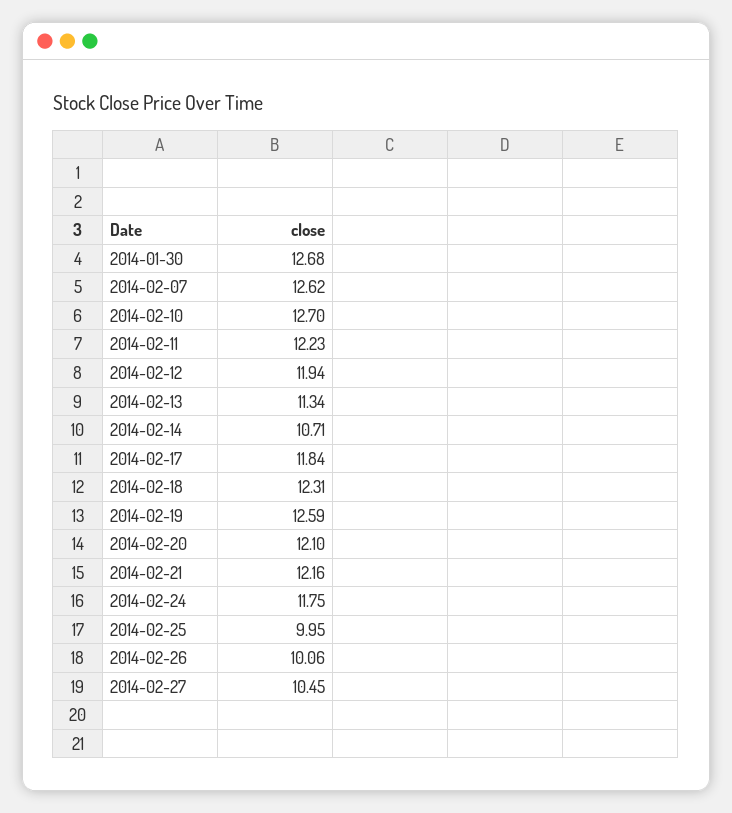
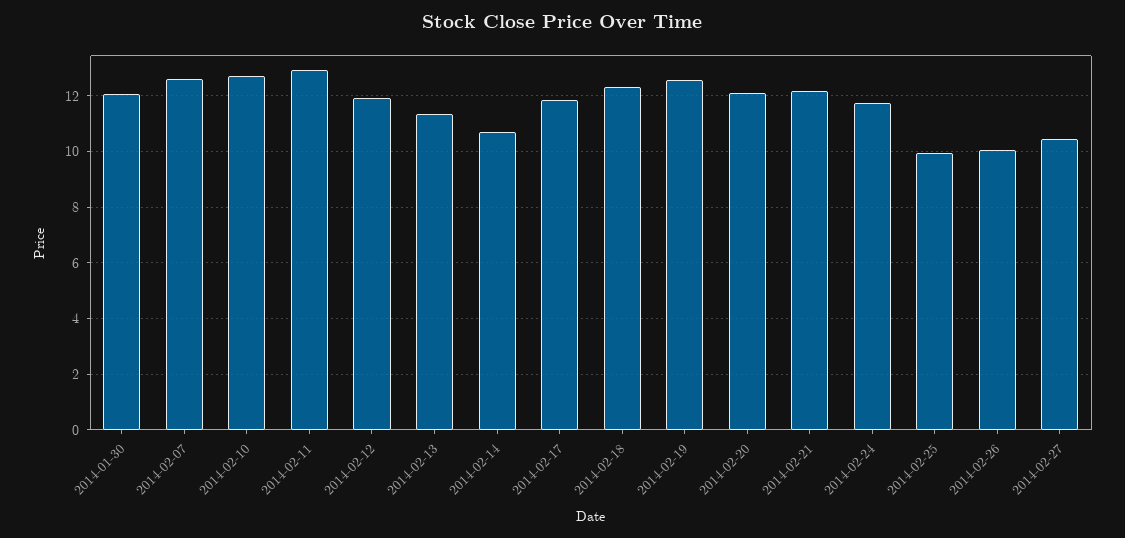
  {
-   "2014-01-30": 12.68,
+   "2014-01-30": 12,
    "2014-02-07": 12.62,
    "2014-02-10": 12.7,
-   "2014-02-11": 12.23,
+   "2014-02-11": 13,
    "2014-02-12": 11.94,
    "2014-02-13": 11.34,
    "2014-02-14": 10.71,
    "2014-02-17": 11.84,
    "2014-02-18": 12.31,
    "2014-02-19": 12.59,
    "2014-02-20": 12.1,
    "2014-02-21": 12.16,
    "2014-02-24": 11.75,
    "2014-02-25": 9.95,
    "2014-02-26": 10.06,
    "2014-02-27": 10.45
  }

